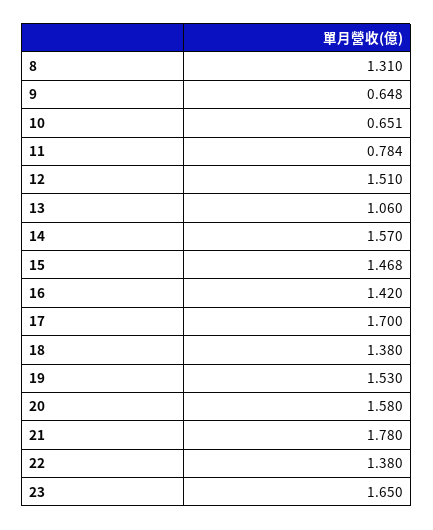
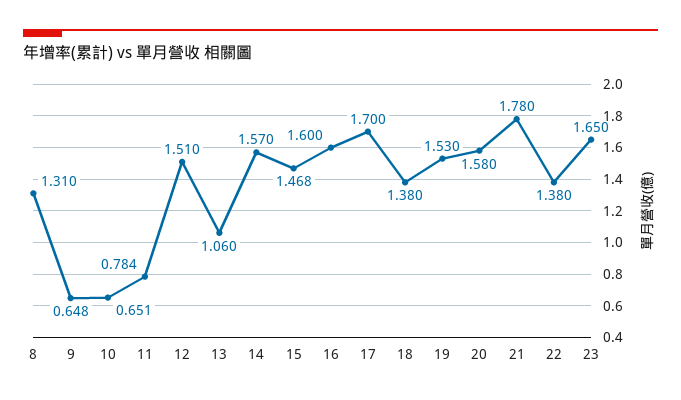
  {
    "8": 1.31,
    "9": 0.648,
    "10": 0.651,
    "11": 0.784,
    "12": 1.51,
    "13": 1.06,
    "14": 1.57,
    "15": 1.468,
-   "16": 1.42,
+   "16": 1.6,
    "17": 1.7,
    "18": 1.38,
    "19": 1.53,
    "20": 1.58,
    "21": 1.78,
    "22": 1.38,
    "23": 1.65
  }

